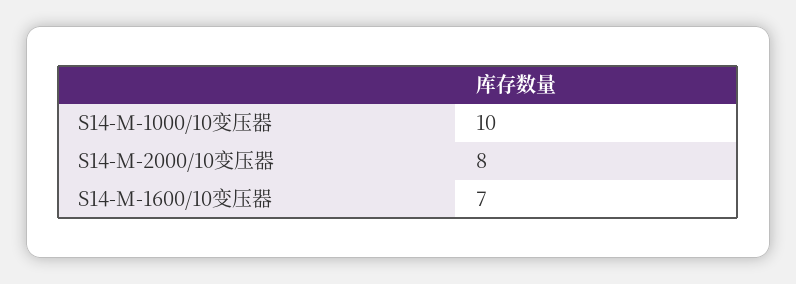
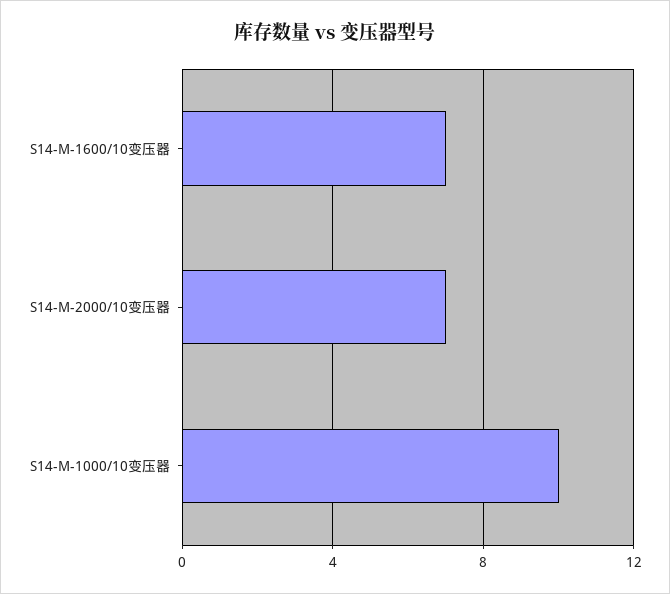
  {
    "S14-M-1000/10变压器": 10,
-   "S14-M-2000/10变压器": 8,
+   "S14-M-2000/10变压器": 7,
    "S14-M-1600/10变压器": 7
  }

